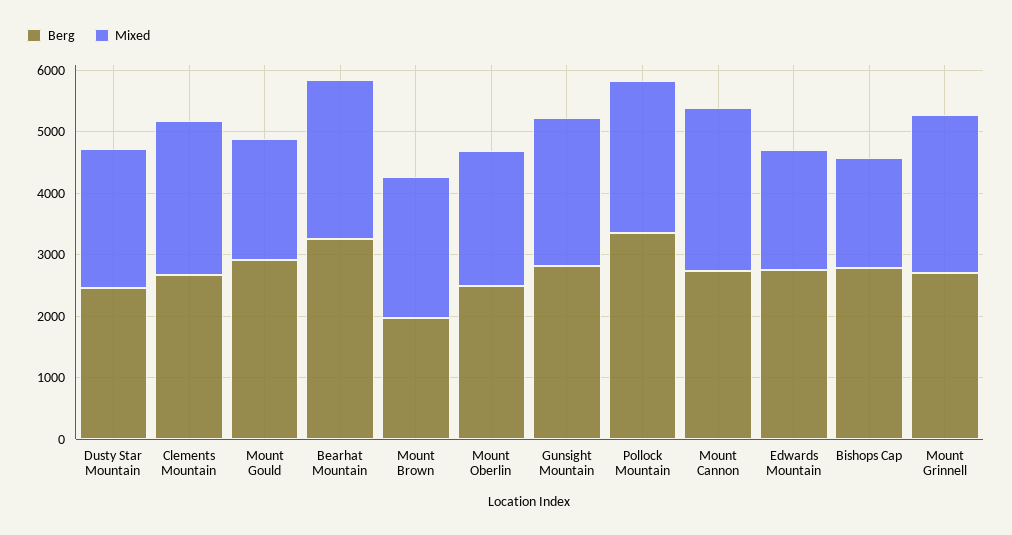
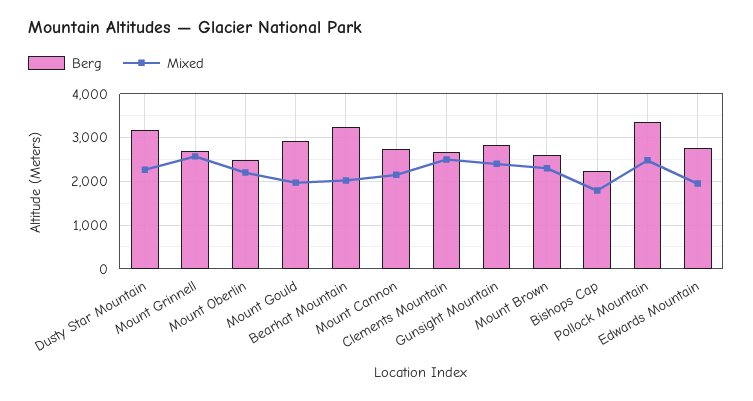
  {
    "Berg": {
-     "Dusty Star Mountain": 2400,
+     "Dusty Star Mountain": 3200,
      "Clements Mountain": 2600,
      "Mount Gould": 3000,
      "Bearhat Mountain": 3200,
-     "Mount Brown": 2000,
+     "Mount Brown": 2600,
      "Mount Oberlin": 2400,
      "Gunsight Mountain": 2800,
      "Pollock Mountain": 3400,
      "Mount Cannon": 2800,
      "Edwards Mountain": 2800,
-     "Bishops Cap": 2800,
+     "Bishops Cap": 2200,
      "Mount Grinnell": 2600
    },
    "Mixed": {
      "Dusty Star Mountain": 2200,
      "Clements Mountain": 2600,
      "Mount Gould": 2000,
-     "Bearhat Mountain": 2600,
+     "Bearhat Mountain": 2000,
      "Mount Brown": 2400,
      "Mount Oberlin": 2200,
      "Gunsight Mountain": 2400,
      "Pollock Mountain": 2400,
-     "Mount Cannon": 2600,
+     "Mount Cannon": 2200,
      "Edwards Mountain": 2000,
      "Bishops Cap": 1800,
      "Mount Grinnell": 2600
    }
  }

